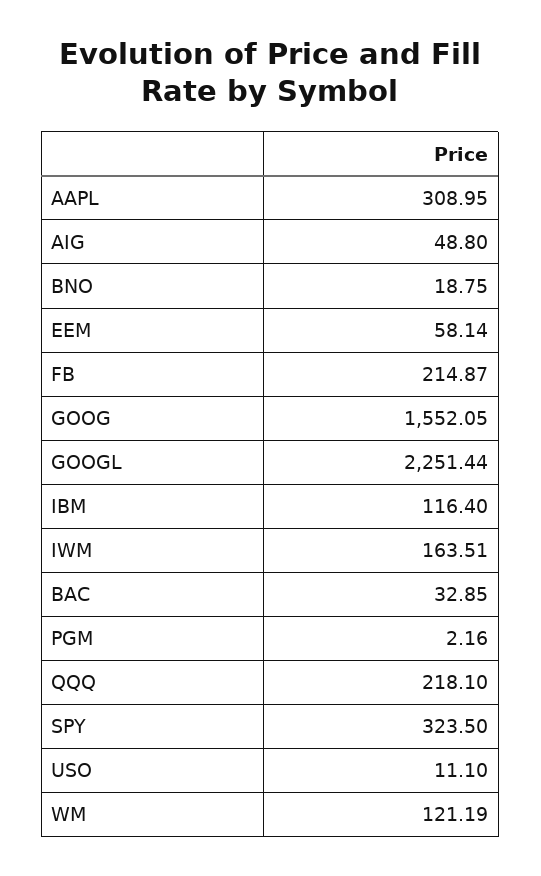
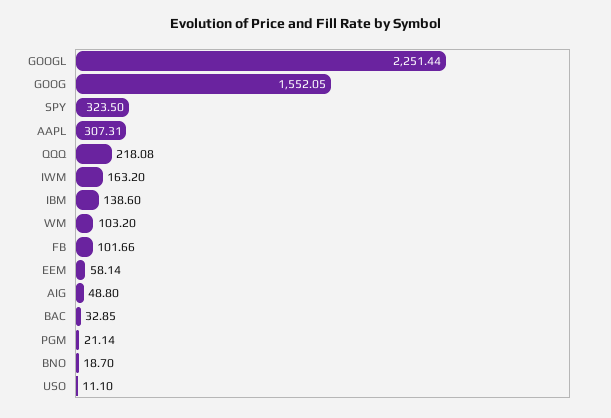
  {
-   "AAPL": 308.95,
+   "AAPL": 307.31,
    "AIG": 48.8,
-   "BNO": 18.75,
+   "BNO": 18.7,
    "EEM": 58.14,
-   "FB": 214.87,
+   "FB": 101.66,
    "GOOG": 1552.05,
    "GOOGL": 2251.44,
-   "IBM": 116.4,
+   "IBM": 138.6,
-   "IWM": 163.51,
+   "IWM": 163.2,
    "BAC": 32.85,
-   "PGM": 2.16,
+   "PGM": 21.14,
-   "QQQ": 218.1,
+   "QQQ": 218.08,
    "SPY": 323.5,
    "USO": 11.1,
-   "WM": 121.19
+   "WM": 103.2
  }

